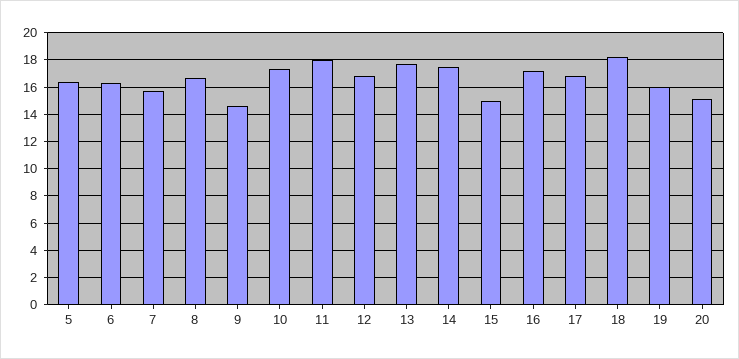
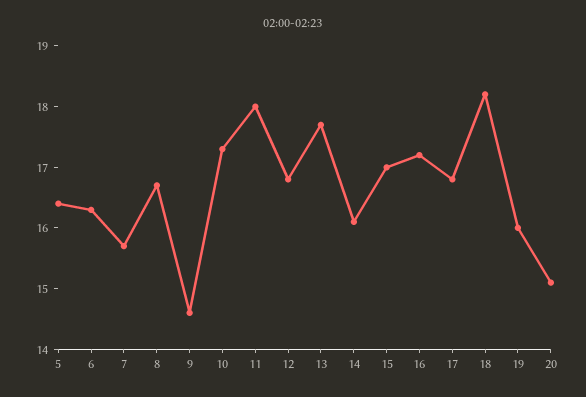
  {
    "5": 16.5,
    "6": 16.5,
    "7": 15.5,
    "8": 16.5,
    "9": 14.5,
    "10": 17.5,
    "11": 18,
    "12": 17,
    "13": 17.5,
-   "14": 17.5,
+   "14": 16,
-   "15": 15,
+   "15": 17,
    "16": 17,
    "17": 17,
    "18": 18,
    "19": 16,
    "20": 15
  }

